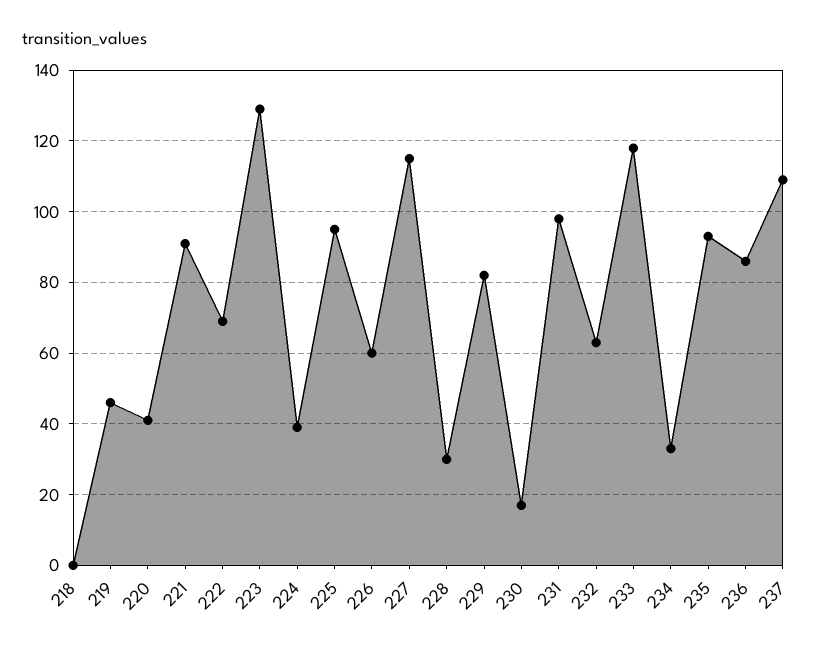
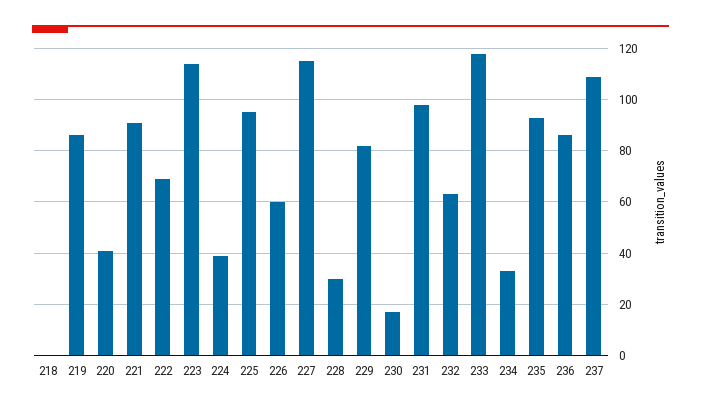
  {
    "218": 0,
-   "219": 45,
+   "219": 85,
    "220": 40,
    "221": 90,
    "222": 70,
-   "223": 130,
+   "223": 115,
    "224": 40,
    "225": 95,
    "226": 60,
    "227": 115,
    "228": 30,
    "229": 80,
    "230": 15,
    "231": 100,
    "232": 65,
    "233": 120,
    "234": 35,
    "235": 95,
    "236": 85,
    "237": 110
  }

